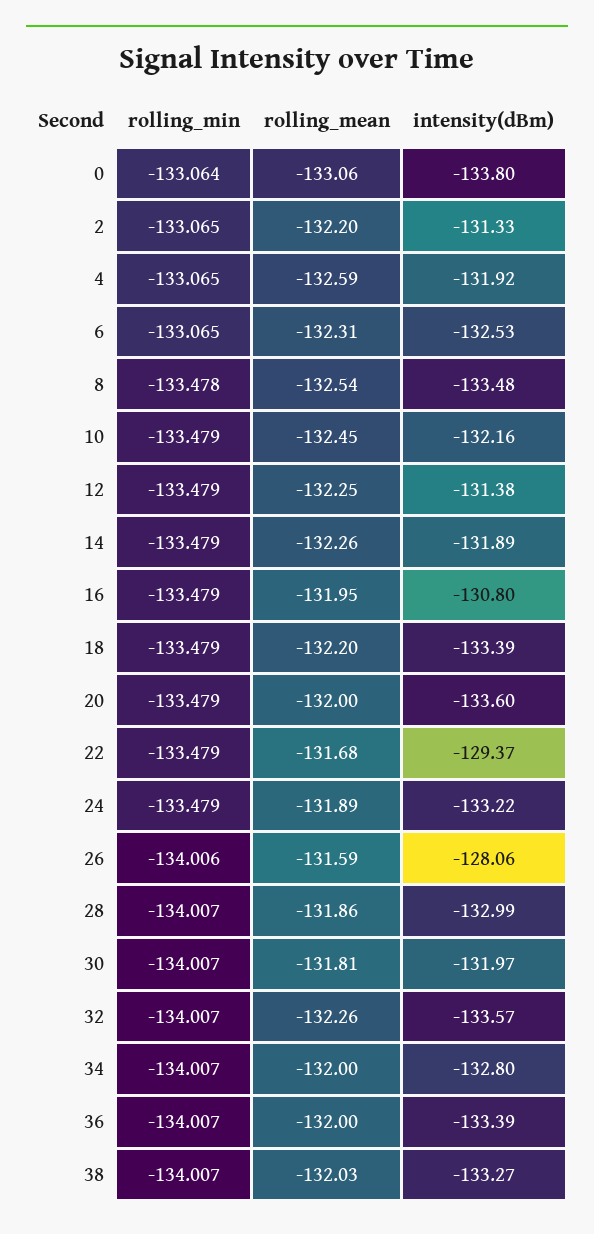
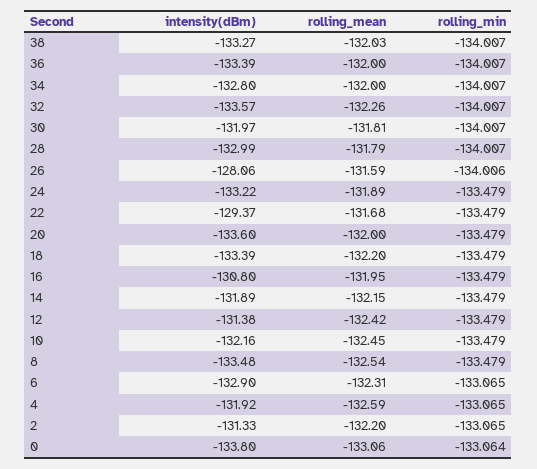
  {
    "rolling_min": {
      "0": -133.064,
      "2": -133.065,
      "4": -133.065,
      "6": -133.065,
-     "8": -133.478,
+     "8": -133.479,
      "10": -133.479,
      "12": -133.479,
      "14": -133.479,
      "16": -133.479,
      "18": -133.479,
      "20": -133.479,
      "22": -133.479,
      "24": -133.479,
      "26": -134.006,
      "28": -134.007,
      "30": -134.007,
      "32": -134.007,
      "34": -134.007,
      "36": -134.007,
      "38": -134.007
    },
    "rolling_mean": {
      "0": -133.06,
      "2": -132.2,
      "4": -132.59,
      "6": -132.31,
      "8": -132.54,
      "10": -132.45,
-     "12": -132.25,
+     "12": -132.42,
-     "14": -132.26,
+     "14": -132.15,
      "16": -131.95,
      "18": -132.2,
      "20": -132,
      "22": -131.68,
      "24": -131.89,
      "26": -131.59,
-     "28": -131.86,
+     "28": -131.79,
      "30": -131.81,
      "32": -132.26,
      "34": -132,
      "36": -132,
      "38": -132.03
    },
    "intensity(dBm)": {
      "0": -133.8,
      "2": -131.33,
      "4": -131.92,
-     "6": -132.53,
+     "6": -132.9,
      "8": -133.48,
      "10": -132.16,
      "12": -131.38,
      "14": -131.89,
      "16": -130.8,
      "18": -133.39,
      "20": -133.6,
      "22": -129.37,
      "24": -133.22,
      "26": -128.06,
      "28": -132.99,
      "30": -131.97,
      "32": -133.57,
      "34": -132.8,
      "36": -133.39,
      "38": -133.27
    }
  }

